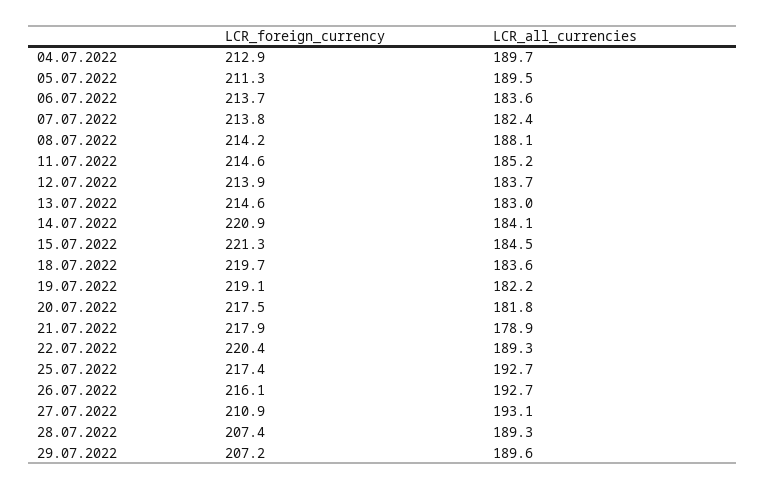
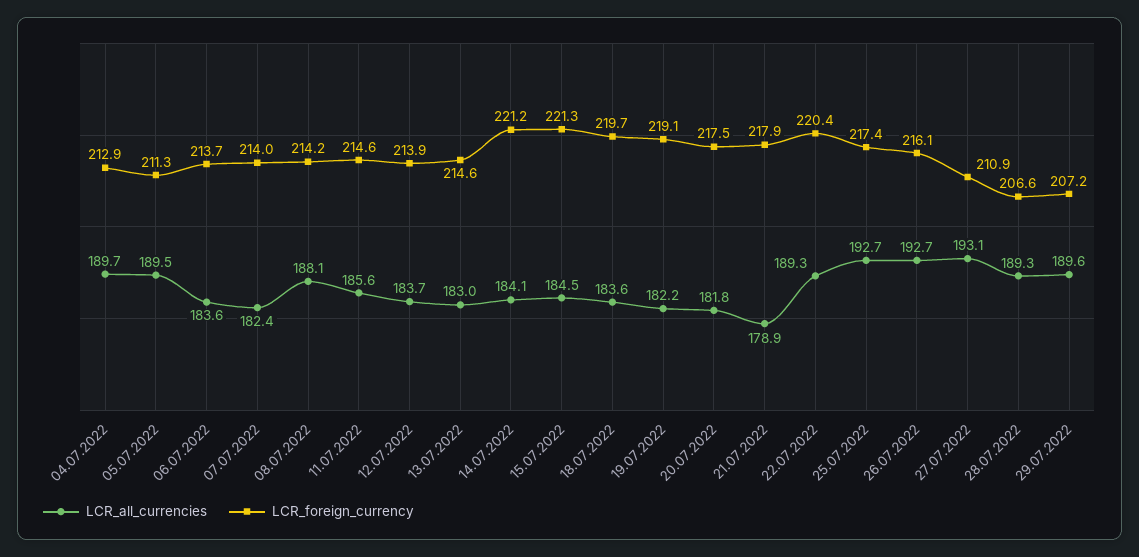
  {
    "LCR_foreign_currency": {
      "04.07.2022": 212.9,
      "05.07.2022": 211.3,
      "06.07.2022": 213.7,
-     "07.07.2022": 213.8,
+     "07.07.2022": 214,
      "08.07.2022": 214.2,
      "11.07.2022": 214.6,
      "12.07.2022": 213.9,
      "13.07.2022": 214.6,
-     "14.07.2022": 220.9,
+     "14.07.2022": 221.2,
      "15.07.2022": 221.3,
      "18.07.2022": 219.7,
      "19.07.2022": 219.1,
      "20.07.2022": 217.5,
      "21.07.2022": 217.9,
      "22.07.2022": 220.4,
      "25.07.2022": 217.4,
      "26.07.2022": 216.1,
      "27.07.2022": 210.9,
-     "28.07.2022": 207.4,
+     "28.07.2022": 206.6,
      "29.07.2022": 207.2
    },
    "LCR_all_currencies": {
      "04.07.2022": 189.7,
      "05.07.2022": 189.5,
      "06.07.2022": 183.6,
      "07.07.2022": 182.4,
      "08.07.2022": 188.1,
-     "11.07.2022": 185.2,
+     "11.07.2022": 185.6,
      "12.07.2022": 183.7,
      "13.07.2022": 183,
      "14.07.2022": 184.1,
      "15.07.2022": 184.5,
      "18.07.2022": 183.6,
      "19.07.2022": 182.2,
      "20.07.2022": 181.8,
      "21.07.2022": 178.9,
      "22.07.2022": 189.3,
      "25.07.2022": 192.7,
      "26.07.2022": 192.7,
      "27.07.2022": 193.1,
      "28.07.2022": 189.3,
      "29.07.2022": 189.6
    }
  }

